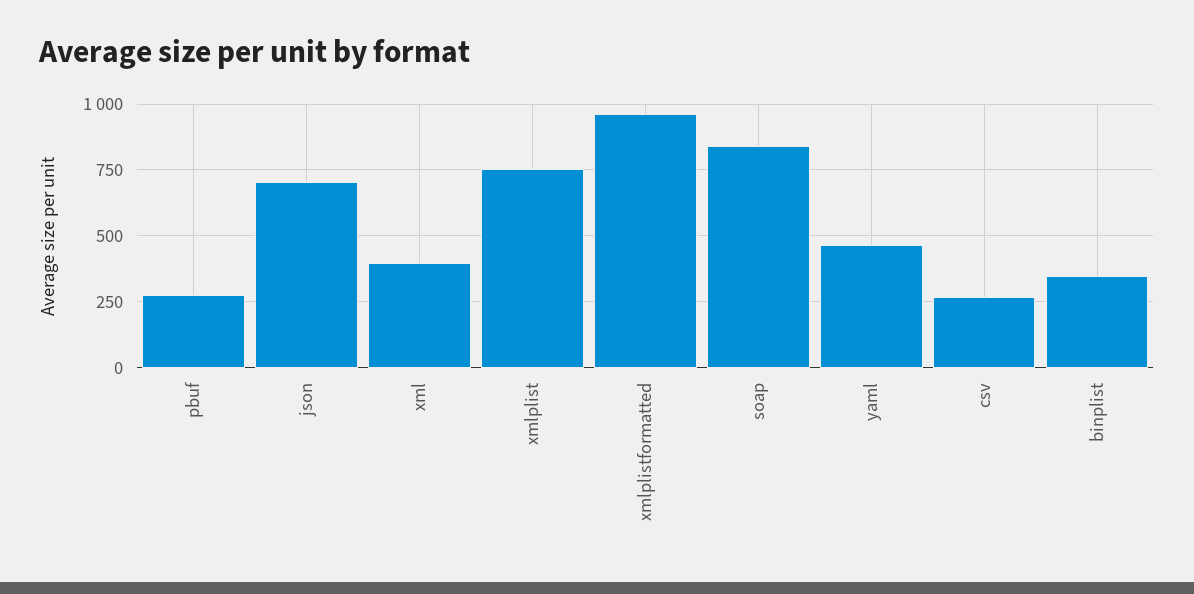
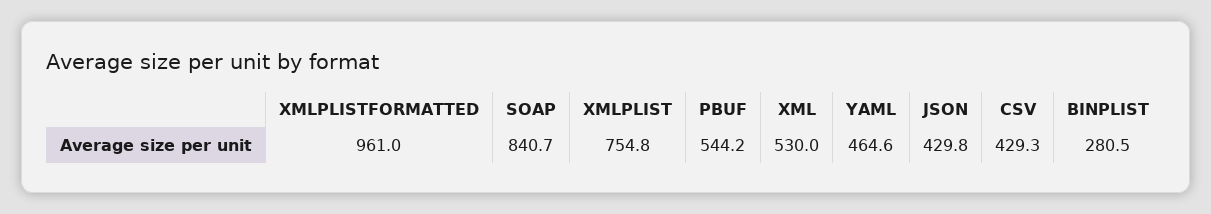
  {
-   "pbuf": 275,
+   "pbuf": 544.2,
-   "json": 700,
+   "json": 429.8,
-   "xml": 400,
+   "xml": 530,
    "xmlplist": 754.8,
    "xmlplistformatted": 961,
    "soap": 840.7,
    "yaml": 464.6,
-   "csv": 275,
+   "csv": 429.3,
-   "binplist": 350
+   "binplist": 280.5
  }

